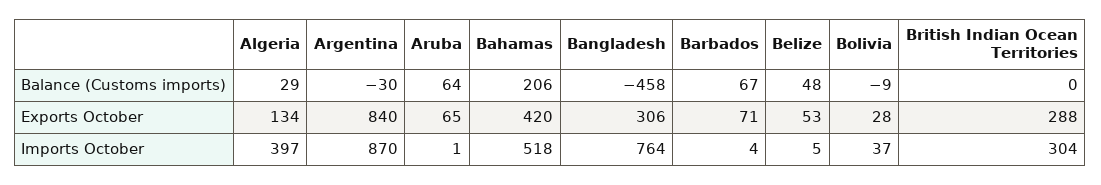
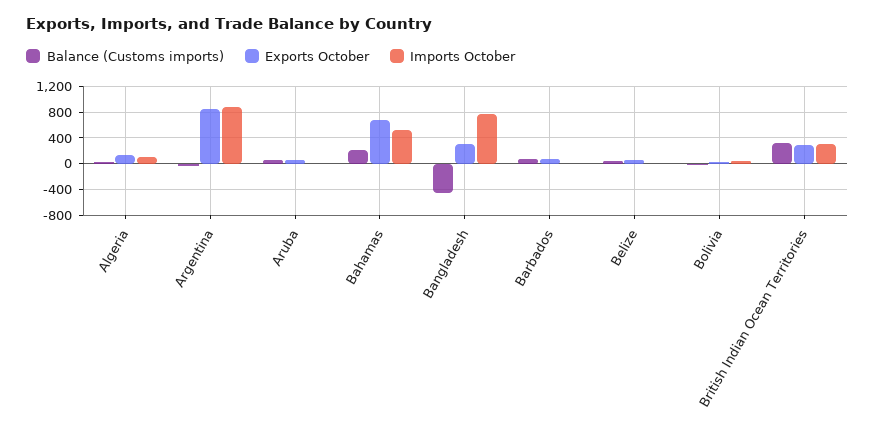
  {
    "Balance (Customs imports)": {
      "Algeria": 29,
      "Argentina": -30,
      "Aruba": 64,
      "Bahamas": 206,
      "Bangladesh": -458,
      "Barbados": 67,
      "Belize": 48,
      "Bolivia": -9,
-     "British Indian Ocean Territories": 0
+     "British Indian Ocean Territories": 300
    },
    "Exports October": {
      "Algeria": 134,
      "Argentina": 840,
      "Aruba": 65,
-     "Bahamas": 420,
+     "Bahamas": 700,
      "Bangladesh": 306,
      "Barbados": 71,
      "Belize": 53,
      "Bolivia": 28,
      "British Indian Ocean Territories": 288
    },
    "Imports October": {
-     "Algeria": 397,
+     "Algeria": 100,
      "Argentina": 870,
      "Aruba": 1,
      "Bahamas": 518,
      "Bangladesh": 764,
      "Barbados": 4,
      "Belize": 5,
      "Bolivia": 37,
      "British Indian Ocean Territories": 304
    }
  }

